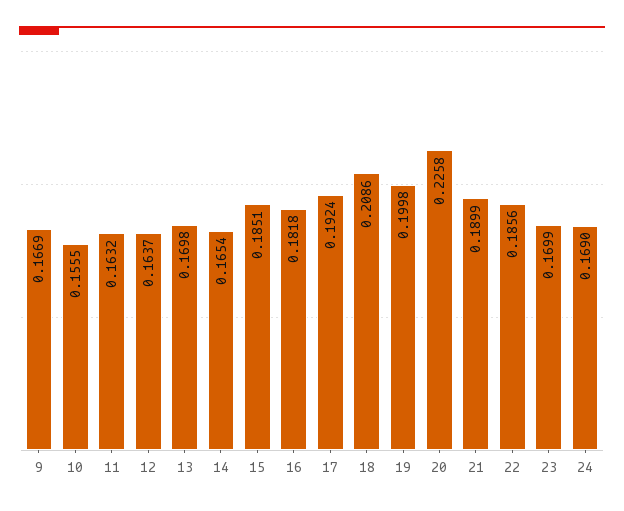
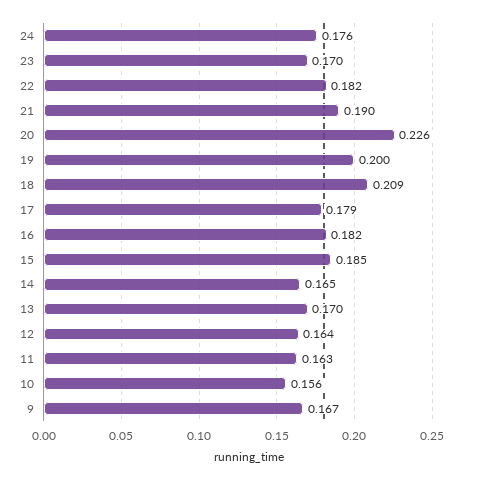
  {
    "9": 0.1669,
    "10": 0.1555,
    "11": 0.1632,
    "12": 0.1637,
    "13": 0.1698,
    "14": 0.1654,
    "15": 0.1851,
    "16": 0.1818,
-   "17": 0.1924,
+   "17": 0.179,
    "18": 0.2086,
    "19": 0.1998,
    "20": 0.2258,
    "21": 0.1899,
-   "22": 0.1856,
+   "22": 0.182,
    "23": 0.1699,
-   "24": 0.169
+   "24": 0.176
  }

